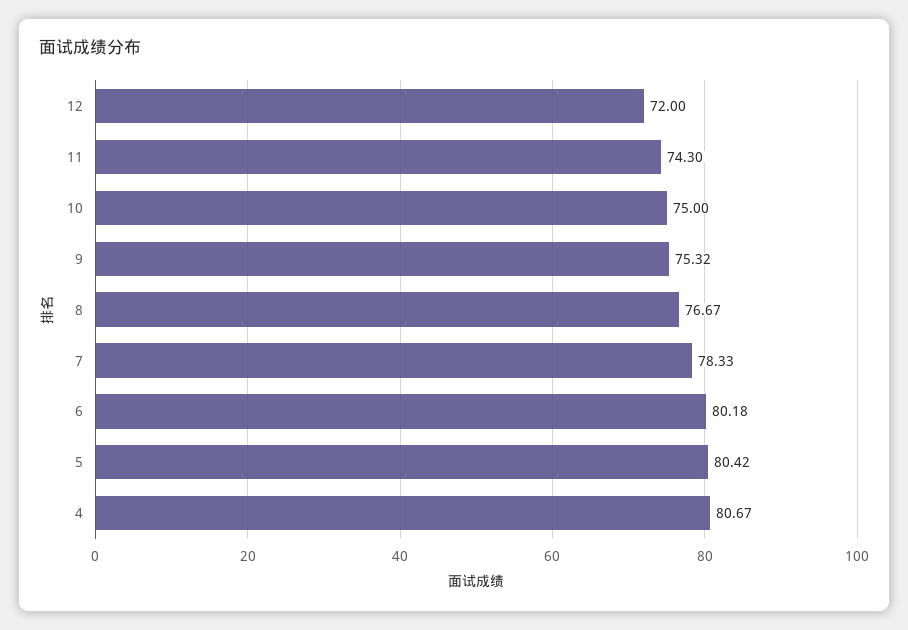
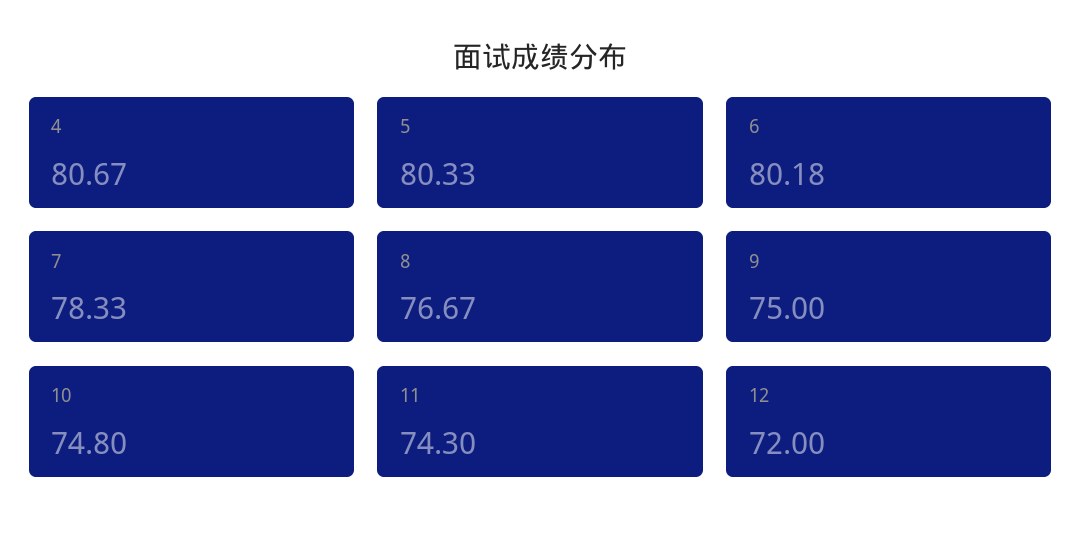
  {
    "12": 72,
    "11": 74.3,
-   "10": 75,
+   "10": 74.8,
-   "9": 75.32,
+   "9": 75,
    "8": 76.67,
    "7": 78.33,
    "6": 80.18,
-   "5": 80.42,
+   "5": 80.33,
    "4": 80.67
  }

